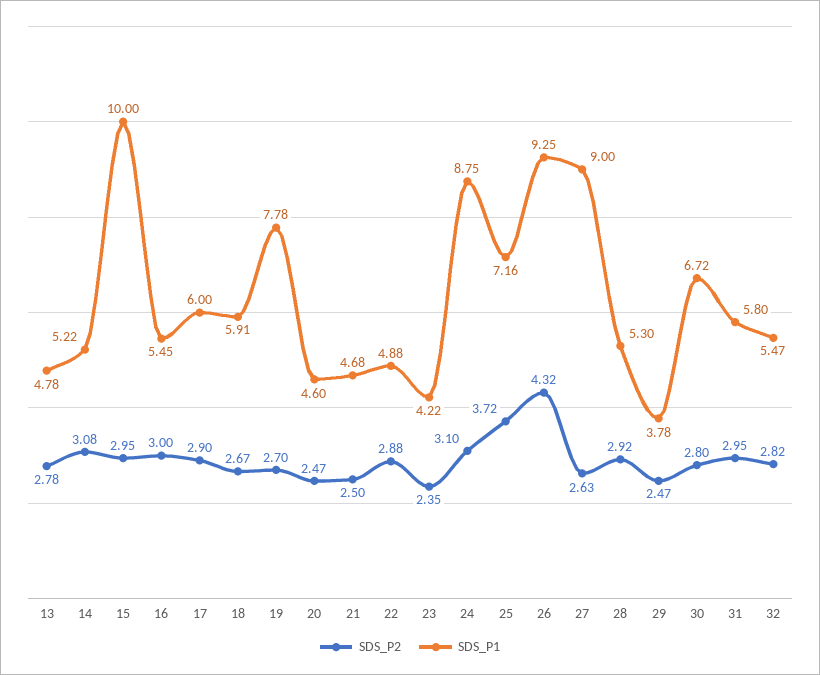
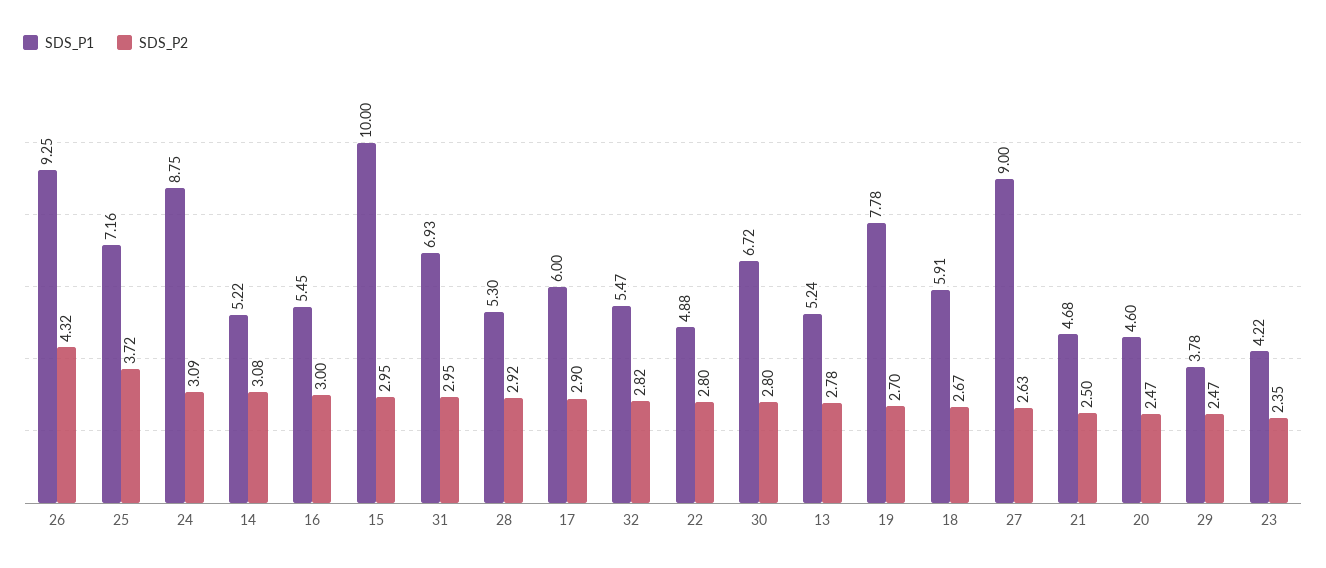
  {
    "SDS_P2": {
      "13": 2.78,
      "14": 3.08,
      "15": 2.95,
      "16": 3,
      "17": 2.9,
      "18": 2.67,
      "19": 2.7,
      "20": 2.47,
      "21": 2.5,
-     "22": 2.88,
+     "22": 2.8,
      "23": 2.35,
-     "24": 3.1,
+     "24": 3.09,
      "25": 3.72,
      "26": 4.32,
      "27": 2.63,
      "28": 2.92,
      "29": 2.47,
      "30": 2.8,
      "31": 2.95,
      "32": 2.82
    },
    "SDS_P1": {
-     "13": 4.78,
+     "13": 5.24,
      "14": 5.22,
      "15": 10,
      "16": 5.45,
      "17": 6,
      "18": 5.91,
      "19": 7.78,
      "20": 4.6,
      "21": 4.68,
      "22": 4.88,
      "23": 4.22,
      "24": 8.75,
      "25": 7.16,
      "26": 9.25,
      "27": 9,
      "28": 5.3,
      "29": 3.78,
      "30": 6.72,
-     "31": 5.8,
+     "31": 6.93,
      "32": 5.47
    }
  }

